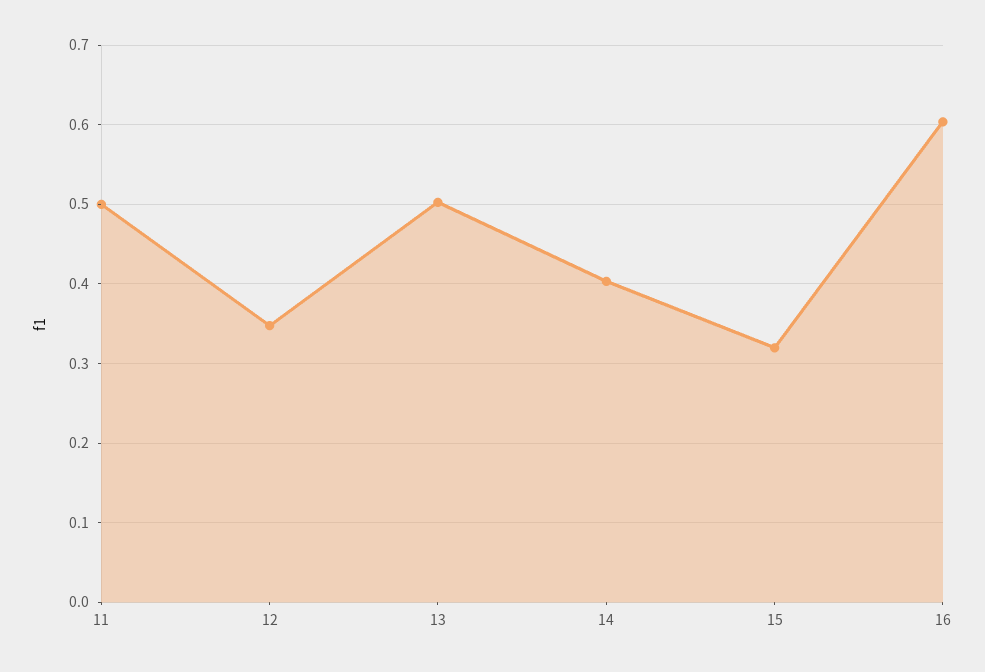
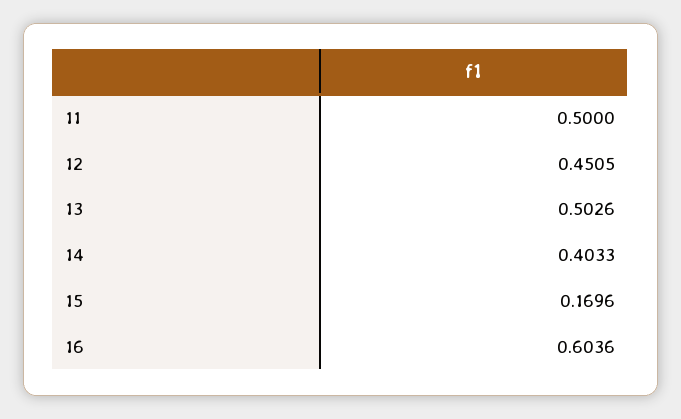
  {
    "11": 0.5,
-   "12": 0.35,
+   "12": 0.4505,
    "13": 0.5026,
    "14": 0.4033,
-   "15": 0.32,
+   "15": 0.1696,
    "16": 0.6036
  }

